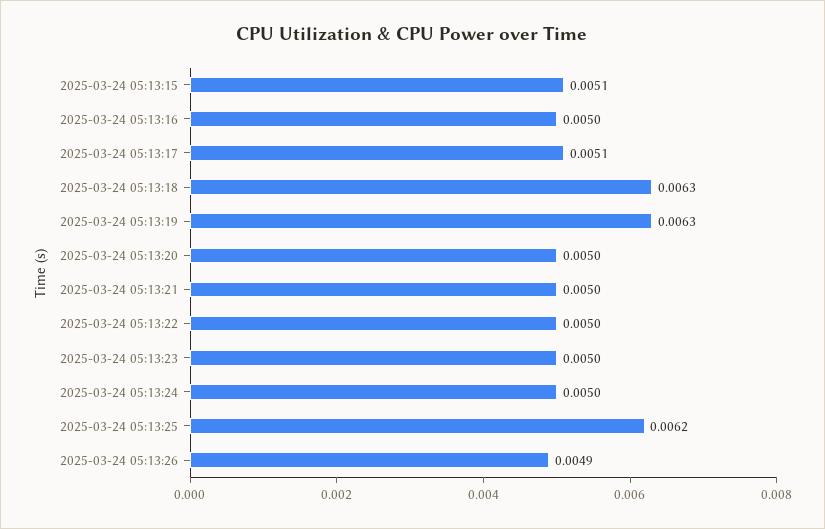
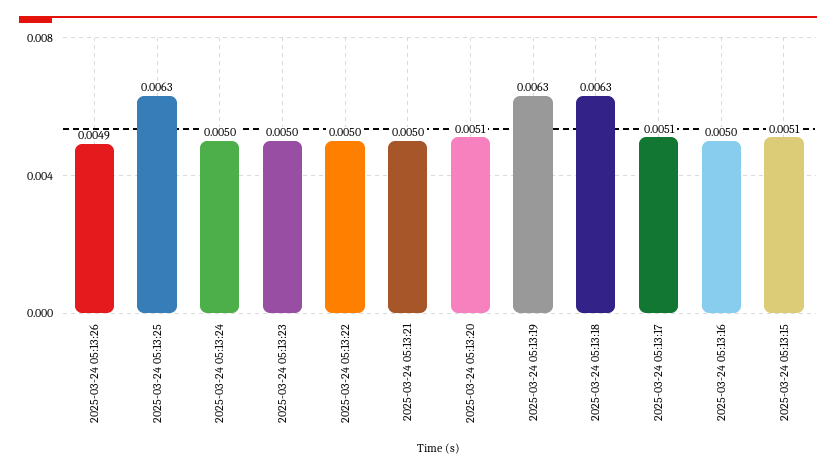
  {
    "2025-03-24 05:13:15": 0.0051,
    "2025-03-24 05:13:16": 0.005,
    "2025-03-24 05:13:17": 0.0051,
    "2025-03-24 05:13:18": 0.0063,
    "2025-03-24 05:13:19": 0.0063,
-   "2025-03-24 05:13:20": 0.005,
+   "2025-03-24 05:13:20": 0.0051,
    "2025-03-24 05:13:21": 0.005,
    "2025-03-24 05:13:22": 0.005,
    "2025-03-24 05:13:23": 0.005,
    "2025-03-24 05:13:24": 0.005,
-   "2025-03-24 05:13:25": 0.0062,
+   "2025-03-24 05:13:25": 0.0063,
    "2025-03-24 05:13:26": 0.0049
  }

